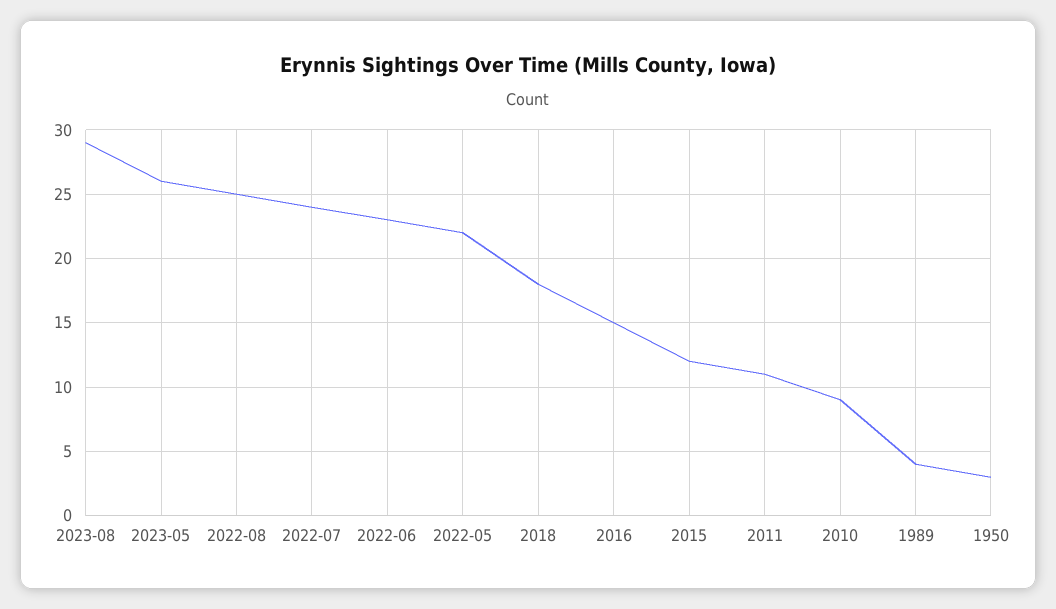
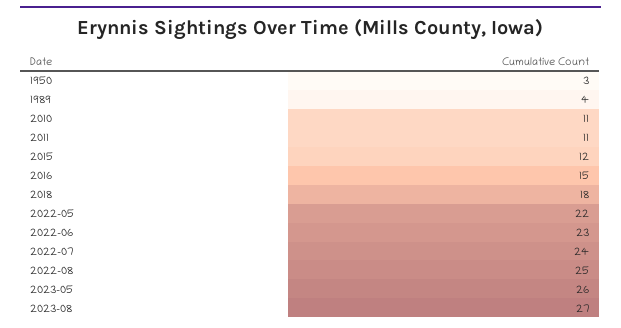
  {
-   "2023-08": 29,
+   "2023-08": 27,
    "2023-05": 26,
    "2022-08": 25,
    "2022-07": 24,
    "2022-06": 23,
    "2022-05": 22,
    "2018": 18,
    "2016": 15,
    "2015": 12,
    "2011": 11,
-   "2010": 9,
+   "2010": 11,
    "1989": 4,
    "1950": 3
  }

